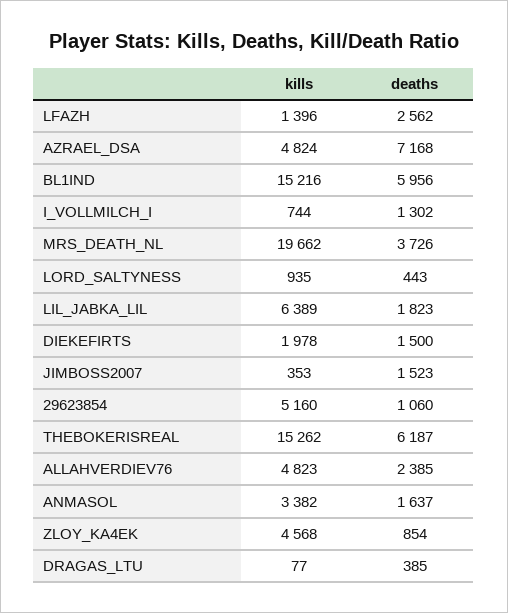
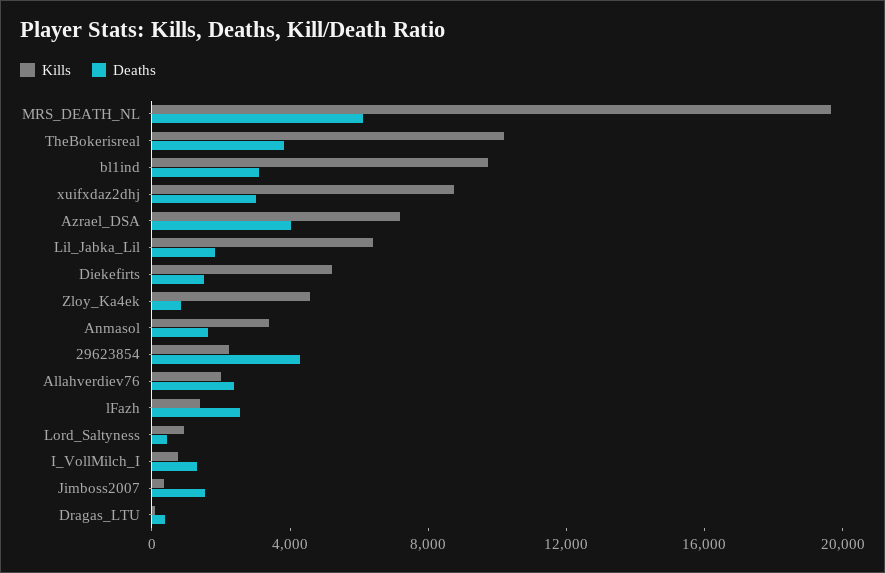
  {
    "kills": {
      "LFAZH": 1396,
-     "AZRAEL_DSA": 4824,
+     "AZRAEL_DSA": 7000,
-     "BL1IND": 15216,
+     "BL1IND": 10000,
      "I_VOLLMILCH_I": 744,
      "MRS_DEATH_NL": 19662,
      "LORD_SALTYNESS": 935,
      "LIL_JABKA_LIL": 6389,
-     "DIEKEFIRTS": 1978,
+     "DIEKEFIRTS": 5000,
      "JIMBOSS2007": 353,
-     "29623854": 5160,
+     "29623854": 2000,
-     "THEBOKERISREAL": 15262,
+     "THEBOKERISREAL": 10000,
-     "ALLAHVERDIEV76": 4823,
+     "ALLAHVERDIEV76": 2000,
      "ANMASOL": 3382,
      "ZLOY_KA4EK": 4568,
-     "DRAGAS_LTU": 77
+     "DRAGAS_LTU": 77,
+     "xuifxdaz2dhj": 9000
    },
    "deaths": {
      "LFAZH": 2562,
-     "AZRAEL_DSA": 7168,
+     "AZRAEL_DSA": 4000,
-     "BL1IND": 5956,
+     "BL1IND": 3000,
      "I_VOLLMILCH_I": 1302,
-     "MRS_DEATH_NL": 3726,
+     "MRS_DEATH_NL": 6000,
      "LORD_SALTYNESS": 443,
      "LIL_JABKA_LIL": 1823,
      "DIEKEFIRTS": 1500,
      "JIMBOSS2007": 1523,
-     "29623854": 1060,
+     "29623854": 4000,
-     "THEBOKERISREAL": 6187,
+     "THEBOKERISREAL": 4000,
      "ALLAHVERDIEV76": 2385,
      "ANMASOL": 1637,
      "ZLOY_KA4EK": 854,
-     "DRAGAS_LTU": 385
+     "DRAGAS_LTU": 385,
+     "xuifxdaz2dhj": 3000
    }
  }

